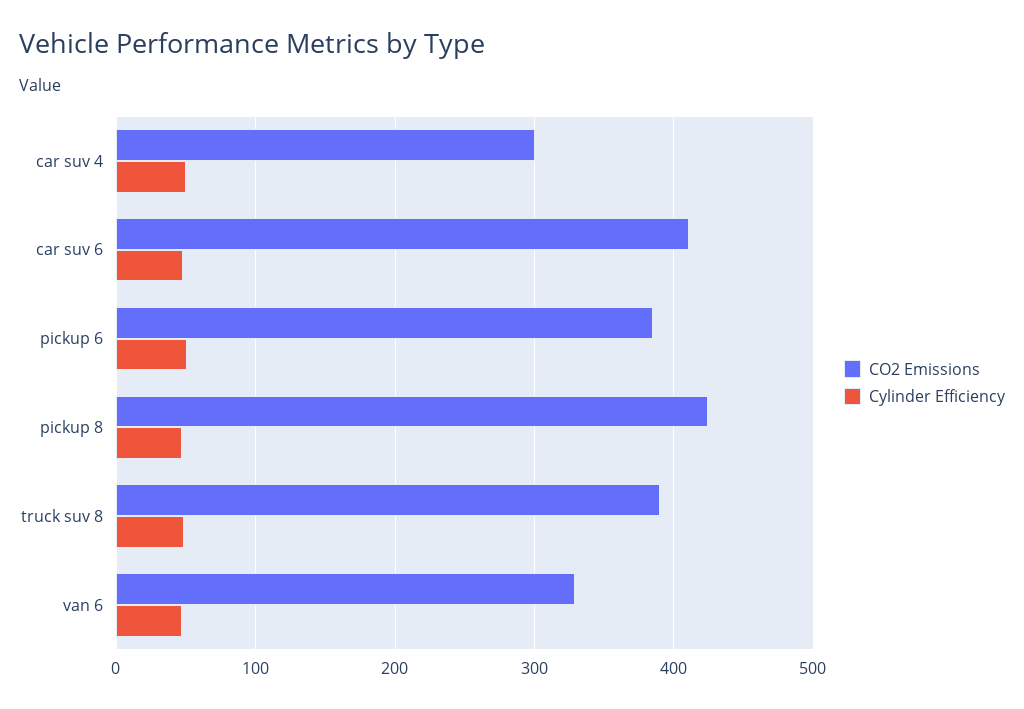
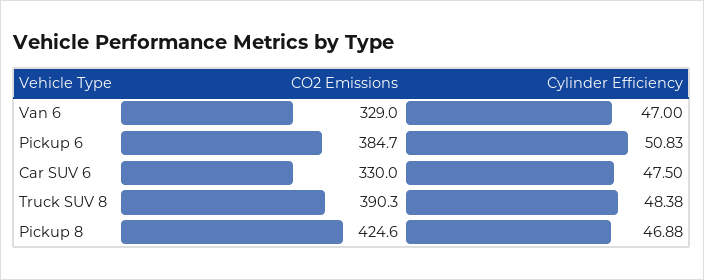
  {
    "CO2 Emissions": {
-     "car suv 4": 300,
-     "car suv 6": 410,
+     "car suv 6": 330,
      "pickup 6": 384.7,
      "pickup 8": 424.6,
      "truck suv 8": 390.3,
      "van 6": 329
    },
    "Cylinder Efficiency": {
-     "car suv 4": 50,
      "car suv 6": 47.5,
      "pickup 6": 50.83,
      "pickup 8": 46.88,
      "truck suv 8": 48.38,
      "van 6": 47
    }
  }

